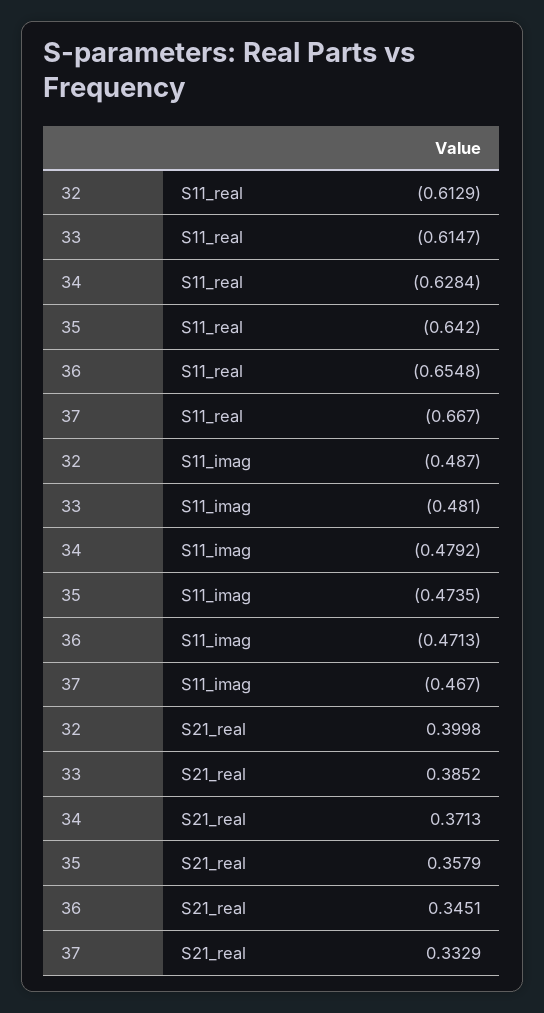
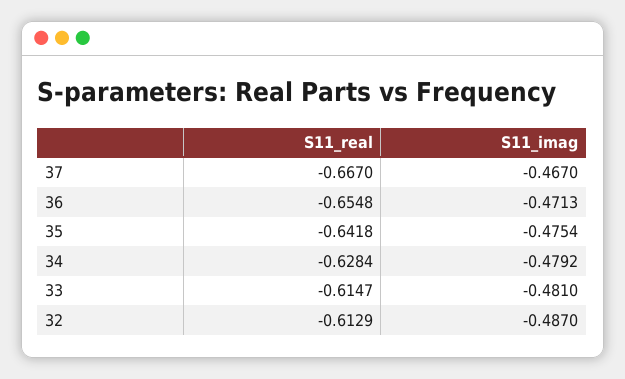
  {
    "32": {
      "S11_real": -0.6129,
-     "S11_imag": -0.487,
+     "S11_imag": -0.487
-     "S21_real": 0.3998
    },
    "33": {
      "S11_real": -0.6147,
-     "S11_imag": -0.481,
+     "S11_imag": -0.481
-     "S21_real": 0.3852
    },
    "34": {
      "S11_real": -0.6284,
-     "S11_imag": -0.4792,
+     "S11_imag": -0.4792
-     "S21_real": 0.3713
    },
    "35": {
-     "S11_real": -0.642,
+     "S11_real": -0.6418,
-     "S11_imag": -0.4735,
+     "S11_imag": -0.4754
-     "S21_real": 0.3579
    },
    "36": {
      "S11_real": -0.6548,
-     "S11_imag": -0.4713,
+     "S11_imag": -0.4713
-     "S21_real": 0.3451
    },
    "37": {
      "S11_real": -0.667,
-     "S11_imag": -0.467,
+     "S11_imag": -0.467
-     "S21_real": 0.3329
    }
  }

